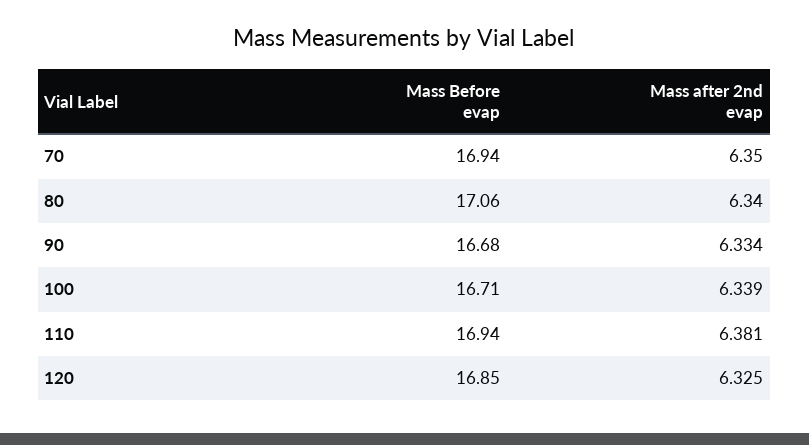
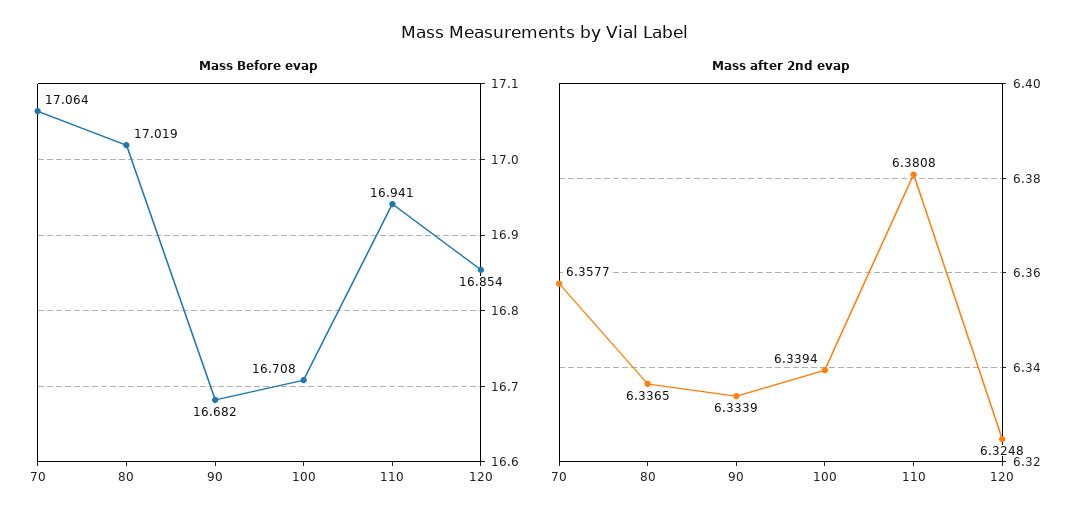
  {
    "Mass Before evap": {
-     "70": 16.94,
+     "70": 17.064,
-     "80": 17.06,
+     "80": 17.019,
      "90": 16.682,
      "100": 16.708,
      "110": 16.941,
      "120": 16.854
    },
    "Mass after 2nd evap": {
-     "70": 6.35,
+     "70": 6.3577,
-     "80": 6.34,
+     "80": 6.3365,
      "90": 6.3339,
      "100": 6.3394,
      "110": 6.3808,
      "120": 6.3248
    }
  }

